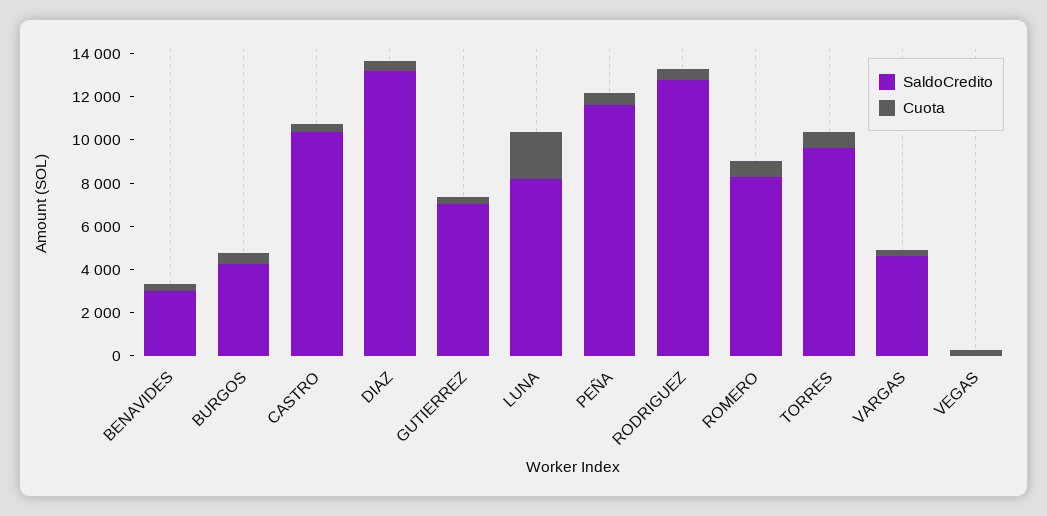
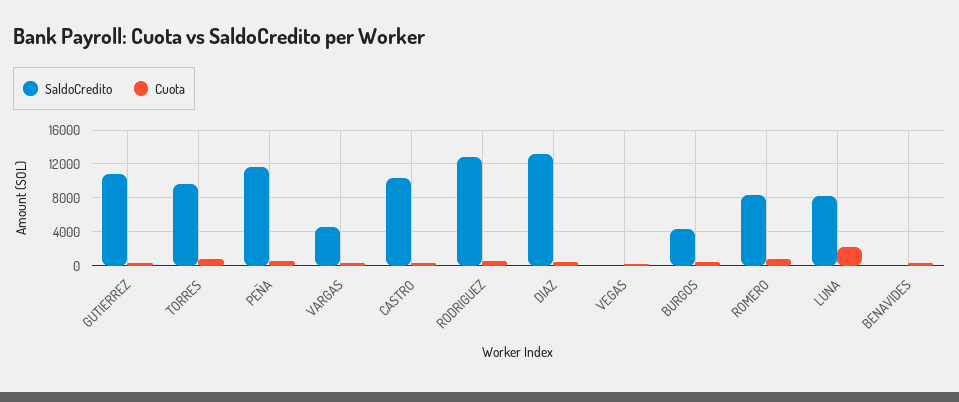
  {
    "SaldoCredito": {
-     "BENAVIDES": 3000,
+     "BENAVIDES": 0,
      "BURGOS": 4500,
      "CASTRO": 10500,
      "DIAZ": 13000,
-     "GUTIERREZ": 7000,
+     "GUTIERREZ": 11000,
      "LUNA": 8000,
      "PEÑA": 11500,
      "RODRIGUEZ": 13000,
      "ROMERO": 8500,
      "TORRES": 9500,
      "VARGAS": 4500,
      "VEGAS": 0
    },
    "Cuota": {
      "BENAVIDES": 500,
      "BURGOS": 500,
      "CASTRO": 500,
      "DIAZ": 500,
      "GUTIERREZ": 500,
      "LUNA": 2000,
      "PEÑA": 500,
      "RODRIGUEZ": 500,
      "ROMERO": 1000,
      "TORRES": 1000,
      "VARGAS": 500,
      "VEGAS": 500
    }
  }

